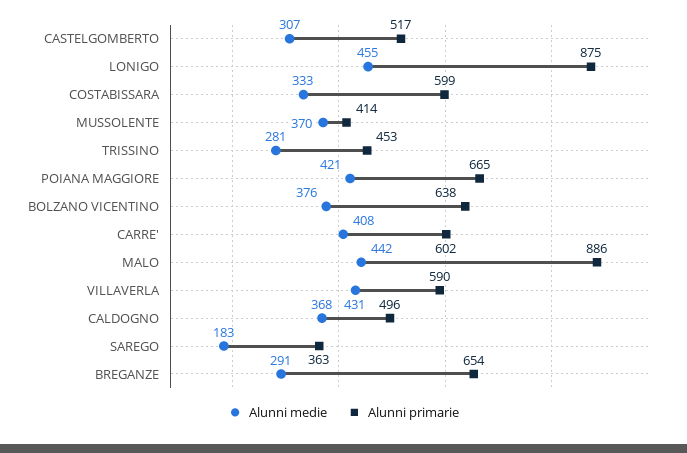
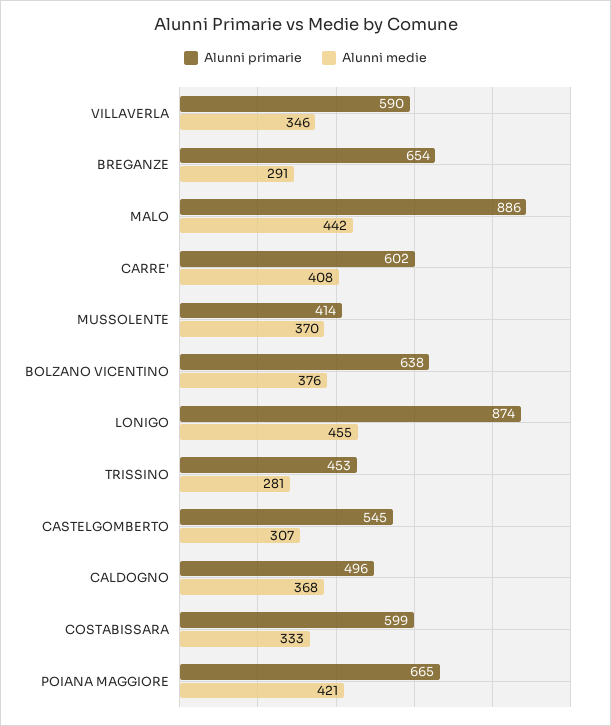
  {
    "Alunni medie": {
      "CASTELGOMBERTO": 307,
      "LONIGO": 455,
      "COSTABISSARA": 333,
      "MUSSOLENTE": 370,
      "TRISSINO": 281,
      "POIANA MAGGIORE": 421,
      "BOLZANO VICENTINO": 376,
      "CARRE'": 408,
      "MALO": 442,
-     "VILLAVERLA": 431,
+     "VILLAVERLA": 346,
      "CALDOGNO": 368,
-     "SAREGO": 183,
      "BREGANZE": 291
    },
    "Alunni primarie": {
-     "CASTELGOMBERTO": 517,
+     "CASTELGOMBERTO": 545,
-     "LONIGO": 875,
+     "LONIGO": 874,
      "COSTABISSARA": 599,
      "MUSSOLENTE": 414,
      "TRISSINO": 453,
      "POIANA MAGGIORE": 665,
      "BOLZANO VICENTINO": 638,
      "CARRE'": 602,
      "MALO": 886,
      "VILLAVERLA": 590,
      "CALDOGNO": 496,
-     "SAREGO": 363,
      "BREGANZE": 654
    }
  }

